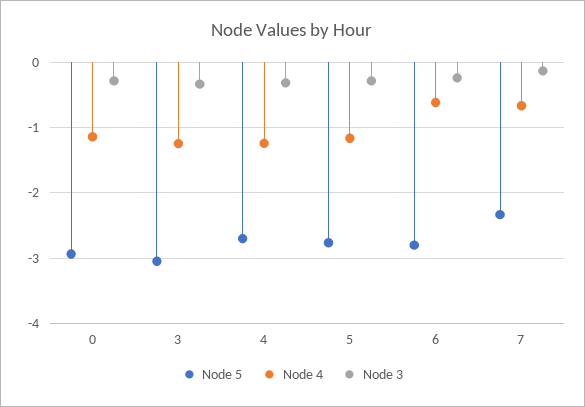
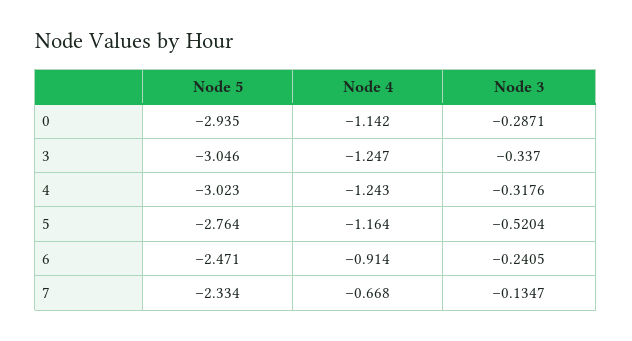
  {
    "Node 5": {
      "0": -2.935,
      "3": -3.046,
-     "4": -2.7,
+     "4": -3.023,
      "5": -2.764,
-     "6": -2.8,
+     "6": -2.471,
      "7": -2.334
    },
    "Node 4": {
      "0": -1.142,
      "3": -1.247,
      "4": -1.243,
      "5": -1.164,
-     "6": -0.6,
+     "6": -0.914,
      "7": -0.668
    },
    "Node 3": {
      "0": -0.2871,
      "3": -0.337,
      "4": -0.3176,
-     "5": -0.3,
+     "5": -0.5204,
      "6": -0.2405,
      "7": -0.1347
    }
  }

